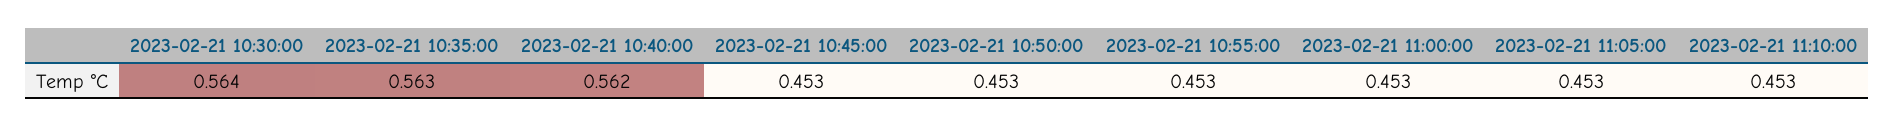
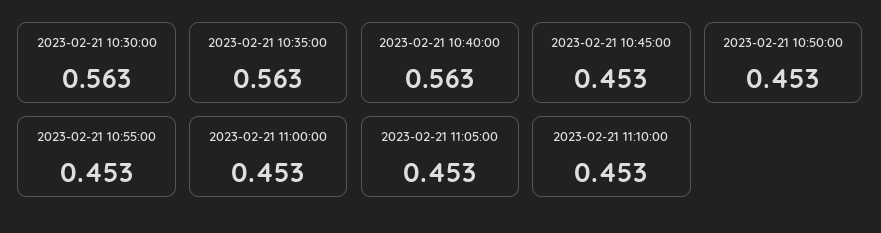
  {
-   "2023-02-21 10:30:00": 0.564,
+   "2023-02-21 10:30:00": 0.563,
    "2023-02-21 10:35:00": 0.563,
-   "2023-02-21 10:40:00": 0.562,
+   "2023-02-21 10:40:00": 0.563,
    "2023-02-21 10:45:00": 0.453,
    "2023-02-21 10:50:00": 0.453,
    "2023-02-21 10:55:00": 0.453,
    "2023-02-21 11:00:00": 0.453,
    "2023-02-21 11:05:00": 0.453,
    "2023-02-21 11:10:00": 0.453
  }

